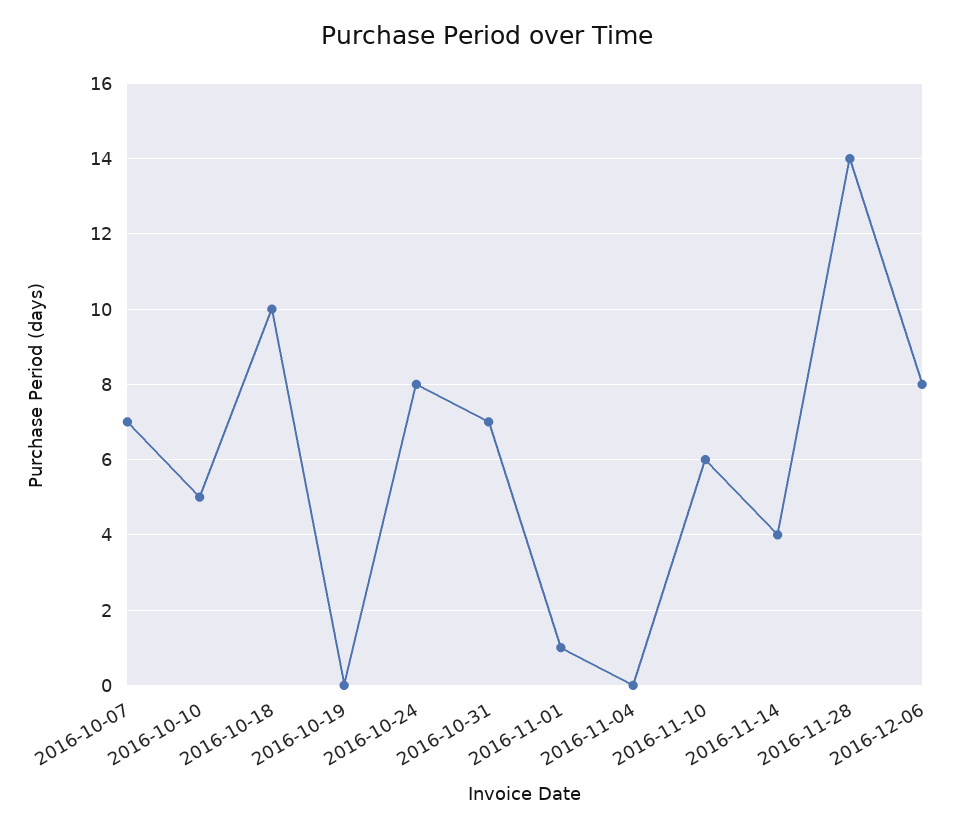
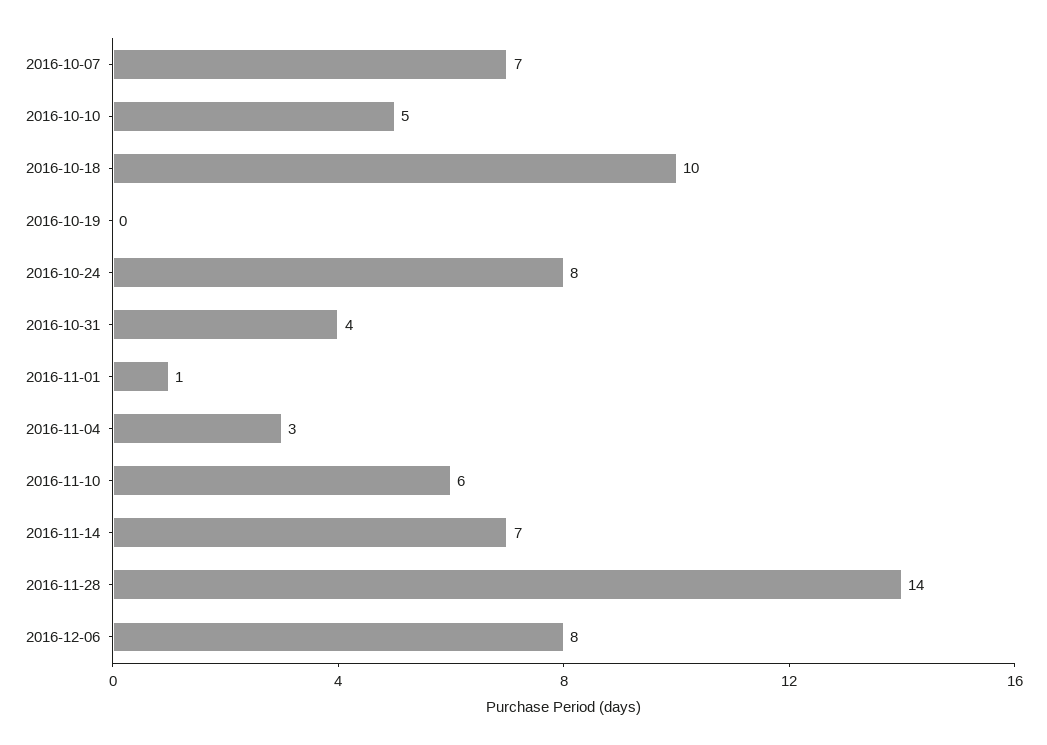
  {
    "2016-10-07": 7,
    "2016-10-10": 5,
    "2016-10-18": 10,
    "2016-10-19": 0,
    "2016-10-24": 8,
-   "2016-10-31": 7,
+   "2016-10-31": 4,
    "2016-11-01": 1,
-   "2016-11-04": 0,
+   "2016-11-04": 3,
    "2016-11-10": 6,
-   "2016-11-14": 4,
+   "2016-11-14": 7,
    "2016-11-28": 14,
    "2016-12-06": 8
  }

